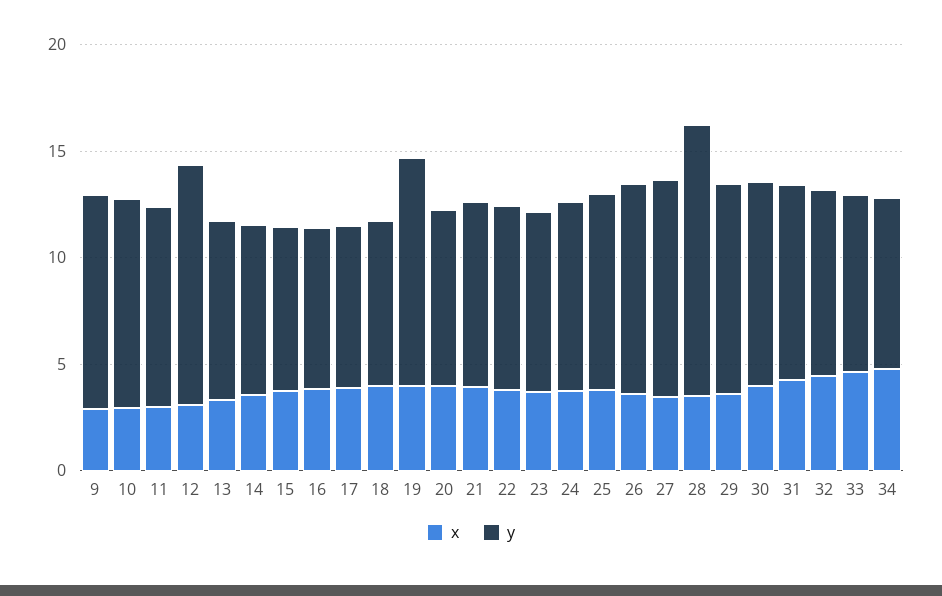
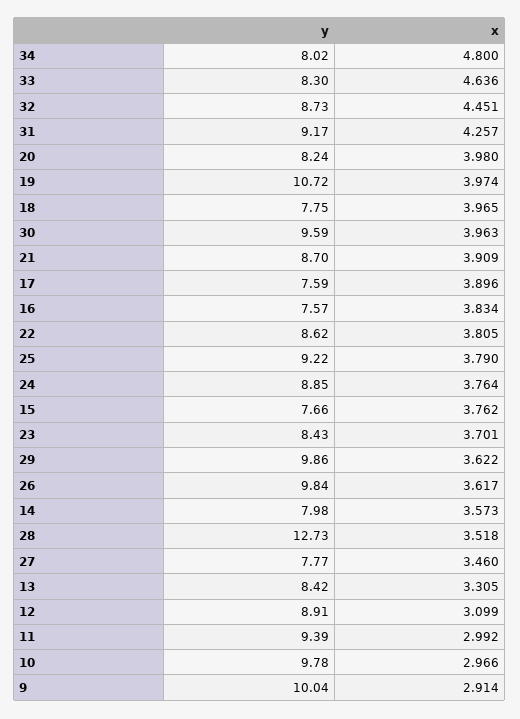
  {
    "x": {
      "9": 2.914,
      "10": 2.966,
      "11": 2.992,
      "12": 3.099,
      "13": 3.305,
      "14": 3.573,
      "15": 3.762,
      "16": 3.834,
      "17": 3.896,
      "18": 3.965,
      "19": 3.974,
      "20": 3.98,
      "21": 3.909,
      "22": 3.805,
      "23": 3.701,
      "24": 3.764,
      "25": 3.79,
      "26": 3.617,
      "27": 3.46,
      "28": 3.518,
      "29": 3.622,
      "30": 3.963,
      "31": 4.257,
      "32": 4.451,
      "33": 4.636,
      "34": 4.8
    },
    "y": {
      "9": 10.04,
      "10": 9.78,
      "11": 9.39,
-     "12": 11,
+     "12": 8.91,
      "13": 8.42,
      "14": 7.98,
      "15": 7.66,
      "16": 7.57,
      "17": 7.59,
      "18": 7.75,
      "19": 10.72,
      "20": 8.24,
      "21": 8.7,
      "22": 8.62,
      "23": 8.43,
      "24": 8.85,
      "25": 9.22,
      "26": 9.84,
-     "27": 10,
+     "27": 7.77,
      "28": 12.73,
      "29": 9.86,
      "30": 9.59,
      "31": 9.17,
      "32": 8.73,
      "33": 8.3,
      "34": 8.02
    }
  }

